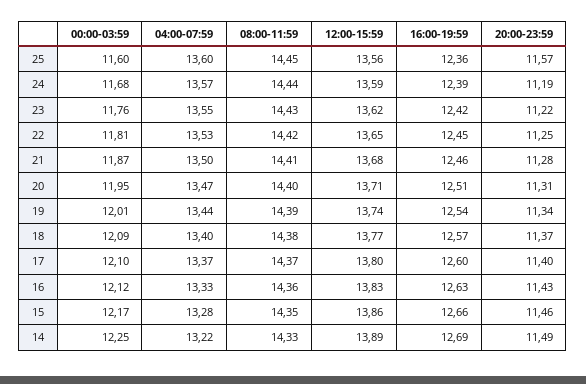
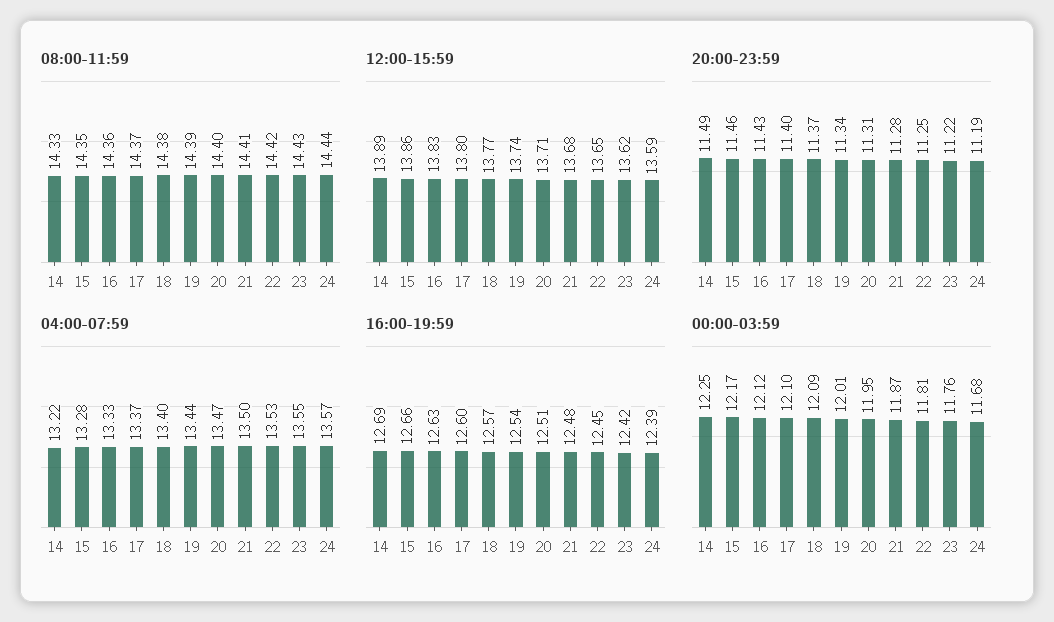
  {
    "00:00-03:59": {
-     "25": 11.6,
      "24": 11.68,
      "23": 11.76,
      "22": 11.81,
      "21": 11.87,
      "20": 11.95,
      "19": 12.01,
      "18": 12.09,
      "17": 12.1,
      "16": 12.12,
      "15": 12.17,
      "14": 12.25
    },
    "04:00-07:59": {
-     "25": 13.6,
      "24": 13.57,
      "23": 13.55,
      "22": 13.53,
      "21": 13.5,
      "20": 13.47,
      "19": 13.44,
      "18": 13.4,
      "17": 13.37,
      "16": 13.33,
      "15": 13.28,
      "14": 13.22
    },
    "08:00-11:59": {
-     "25": 14.45,
      "24": 14.44,
      "23": 14.43,
      "22": 14.42,
      "21": 14.41,
      "20": 14.4,
      "19": 14.39,
      "18": 14.38,
      "17": 14.37,
      "16": 14.36,
      "15": 14.35,
      "14": 14.33
    },
    "12:00-15:59": {
-     "25": 13.56,
      "24": 13.59,
      "23": 13.62,
      "22": 13.65,
      "21": 13.68,
      "20": 13.71,
      "19": 13.74,
      "18": 13.77,
      "17": 13.8,
      "16": 13.83,
      "15": 13.86,
      "14": 13.89
    },
    "16:00-19:59": {
-     "25": 12.36,
      "24": 12.39,
      "23": 12.42,
      "22": 12.45,
-     "21": 12.46,
+     "21": 12.48,
      "20": 12.51,
      "19": 12.54,
      "18": 12.57,
      "17": 12.6,
      "16": 12.63,
      "15": 12.66,
      "14": 12.69
    },
    "20:00-23:59": {
-     "25": 11.57,
      "24": 11.19,
      "23": 11.22,
      "22": 11.25,
      "21": 11.28,
      "20": 11.31,
      "19": 11.34,
      "18": 11.37,
      "17": 11.4,
      "16": 11.43,
      "15": 11.46,
      "14": 11.49
    }
  }

